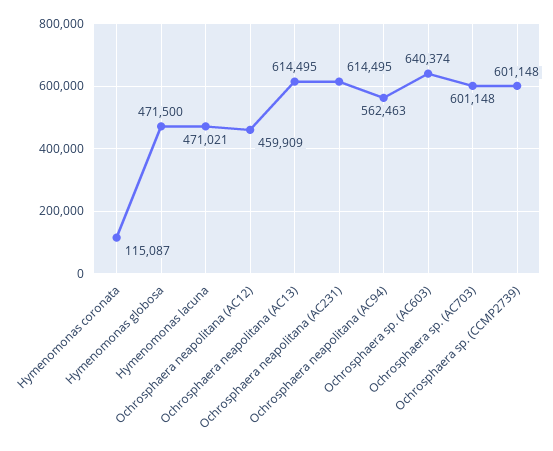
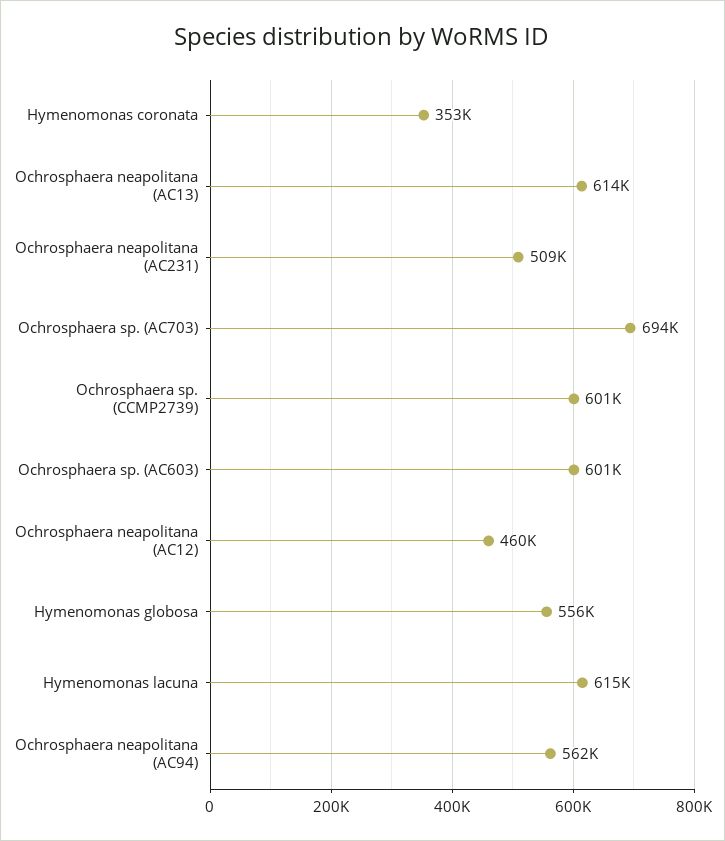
  {
-   "Hymenomonas coronata": 115087,
+   "Hymenomonas coronata": 353000,
-   "Hymenomonas globosa": 471500,
+   "Hymenomonas globosa": 556000,
-   "Hymenomonas lacuna": 471021,
+   "Hymenomonas lacuna": 615000,
    "Ochrosphaera neapolitana (AC12)": 459909,
    "Ochrosphaera neapolitana (AC13)": 614495,
-   "Ochrosphaera neapolitana (AC231)": 614495,
+   "Ochrosphaera neapolitana (AC231)": 509000,
    "Ochrosphaera neapolitana (AC94)": 562463,
-   "Ochrosphaera sp. (AC603)": 640374,
+   "Ochrosphaera sp. (AC603)": 601000,
-   "Ochrosphaera sp. (AC703)": 601148,
+   "Ochrosphaera sp. (AC703)": 694000,
    "Ochrosphaera sp. (CCMP2739)": 601148
  }

